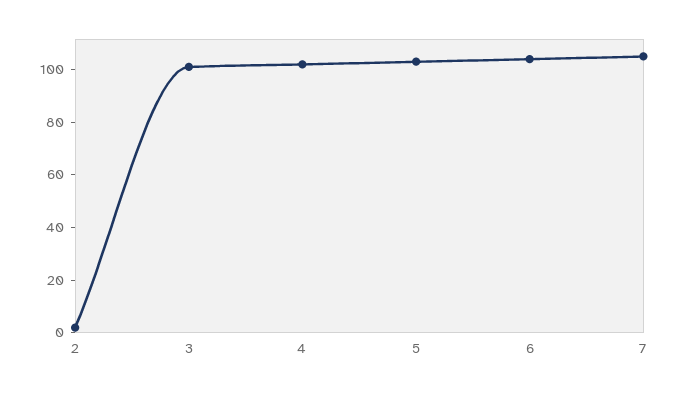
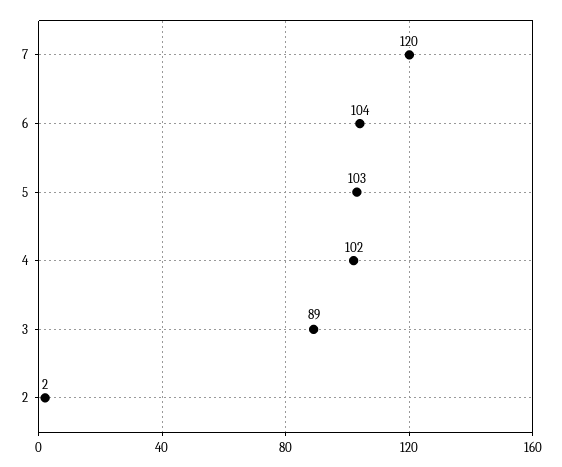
  {
    "2": 2,
-   "3": 100,
+   "3": 89,
    "4": 102,
    "5": 103,
    "6": 104,
-   "7": 105
+   "7": 120
  }

